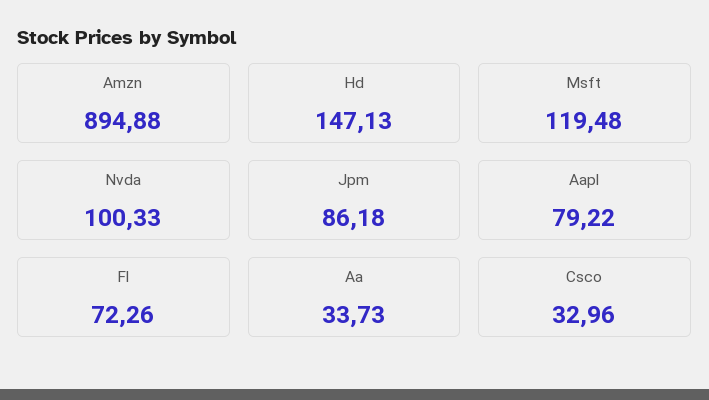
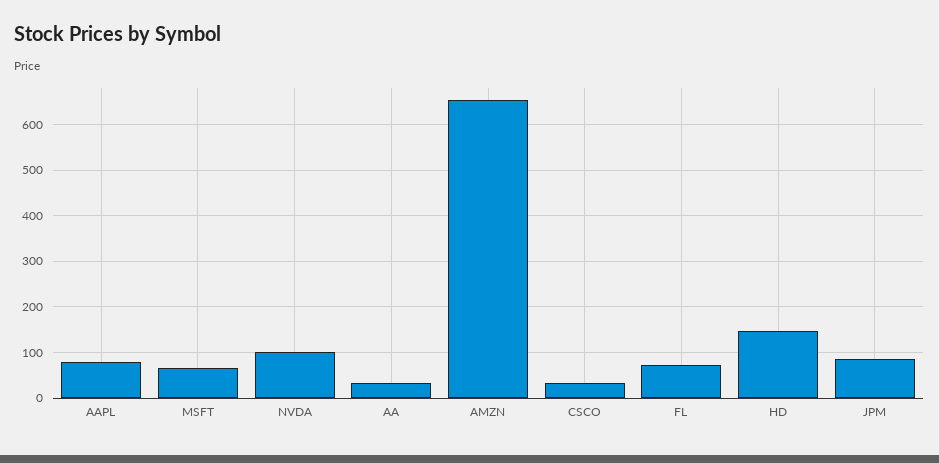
  {
-   "Amzn": 894.88,
+   "Amzn": 660,
    "Hd": 147.13,
-   "Msft": 119.48,
+   "Msft": 60,
    "Nvda": 100.33,
    "Jpm": 86.18,
    "Aapl": 79.22,
    "Fl": 72.26,
    "Aa": 33.73,
    "Csco": 32.96
  }

